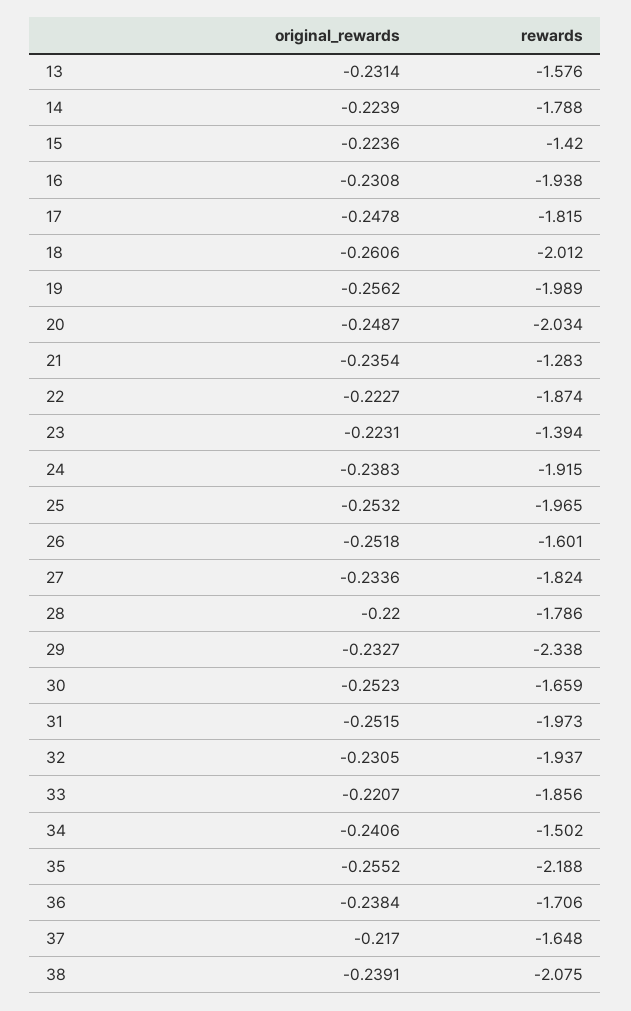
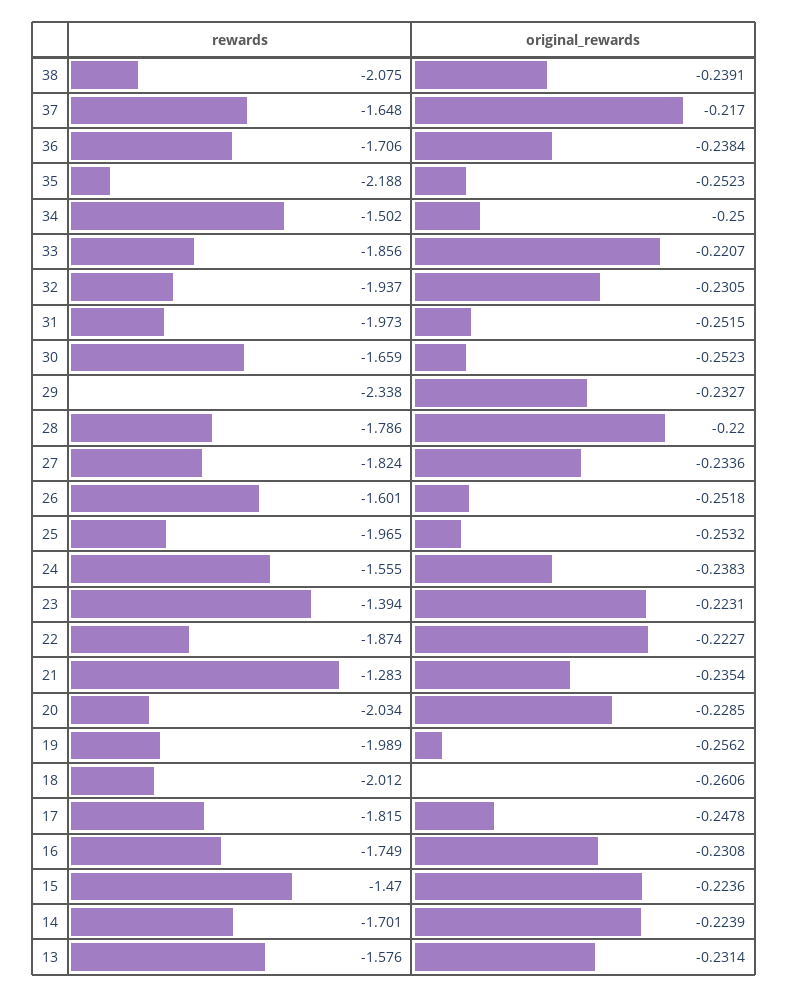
  {
    "original_rewards": {
      "13": -0.2314,
      "14": -0.2239,
      "15": -0.2236,
      "16": -0.2308,
      "17": -0.2478,
      "18": -0.2606,
      "19": -0.2562,
-     "20": -0.2487,
+     "20": -0.2285,
      "21": -0.2354,
      "22": -0.2227,
      "23": -0.2231,
      "24": -0.2383,
      "25": -0.2532,
      "26": -0.2518,
      "27": -0.2336,
      "28": -0.22,
      "29": -0.2327,
      "30": -0.2523,
      "31": -0.2515,
      "32": -0.2305,
      "33": -0.2207,
-     "34": -0.2406,
+     "34": -0.25,
-     "35": -0.2552,
+     "35": -0.2523,
      "36": -0.2384,
      "37": -0.217,
      "38": -0.2391
    },
    "rewards": {
      "13": -1.576,
-     "14": -1.788,
+     "14": -1.701,
-     "15": -1.42,
+     "15": -1.47,
-     "16": -1.938,
+     "16": -1.749,
      "17": -1.815,
      "18": -2.012,
      "19": -1.989,
      "20": -2.034,
      "21": -1.283,
      "22": -1.874,
      "23": -1.394,
-     "24": -1.915,
+     "24": -1.555,
      "25": -1.965,
      "26": -1.601,
      "27": -1.824,
      "28": -1.786,
      "29": -2.338,
      "30": -1.659,
      "31": -1.973,
      "32": -1.937,
      "33": -1.856,
      "34": -1.502,
      "35": -2.188,
      "36": -1.706,
      "37": -1.648,
      "38": -2.075
    }
  }

